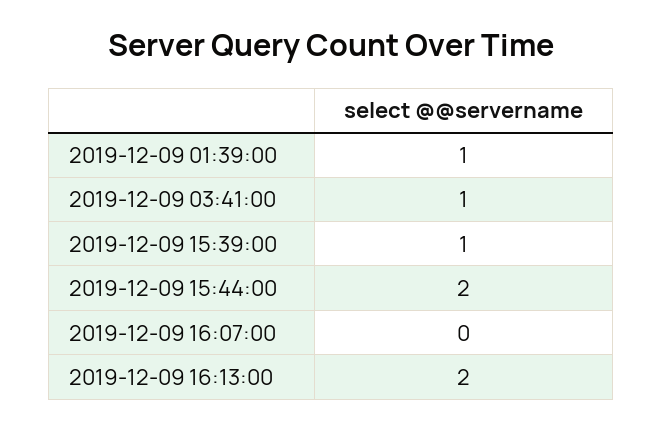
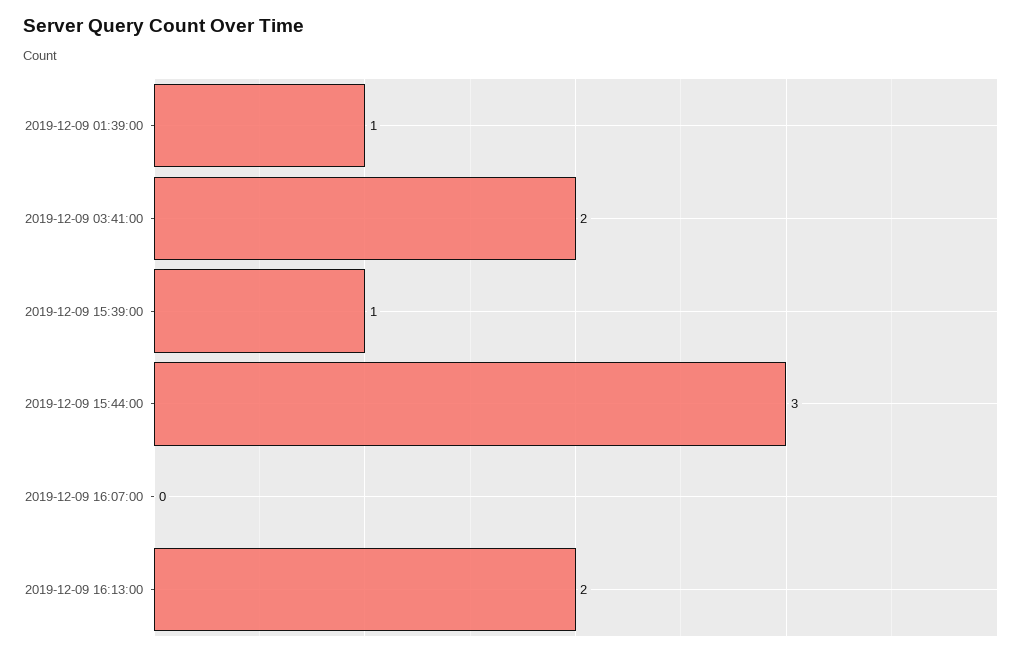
  {
    "2019-12-09 01:39:00": 1,
-   "2019-12-09 03:41:00": 1,
+   "2019-12-09 03:41:00": 2,
    "2019-12-09 15:39:00": 1,
-   "2019-12-09 15:44:00": 2,
+   "2019-12-09 15:44:00": 3,
    "2019-12-09 16:07:00": 0,
    "2019-12-09 16:13:00": 2
  }

